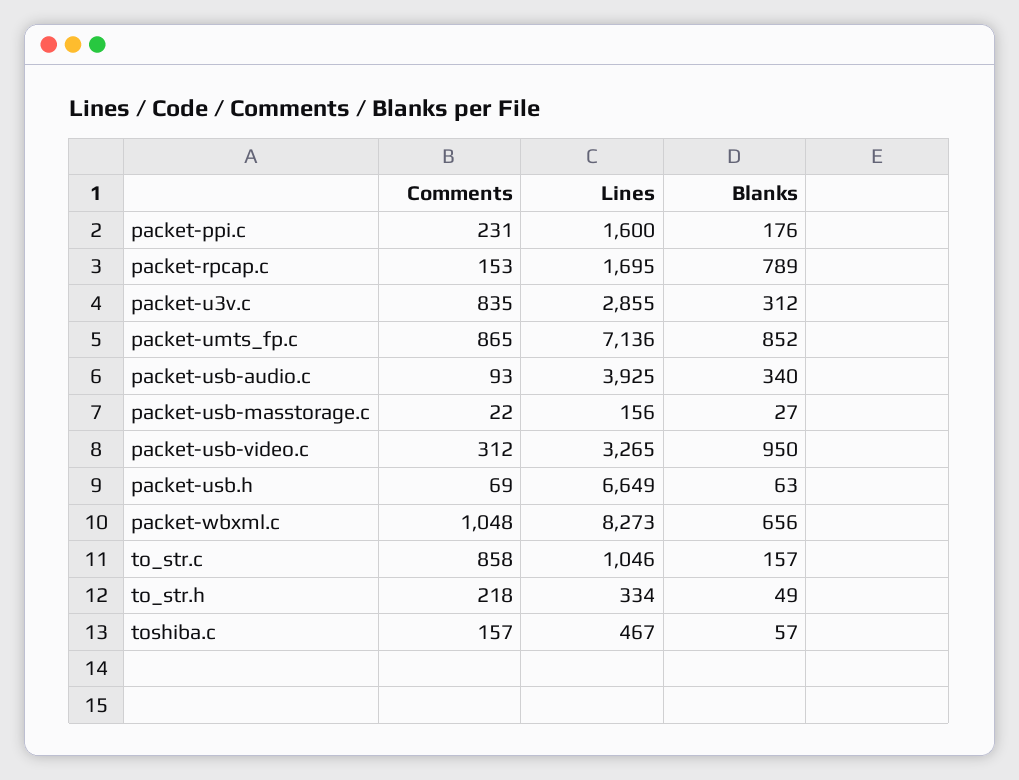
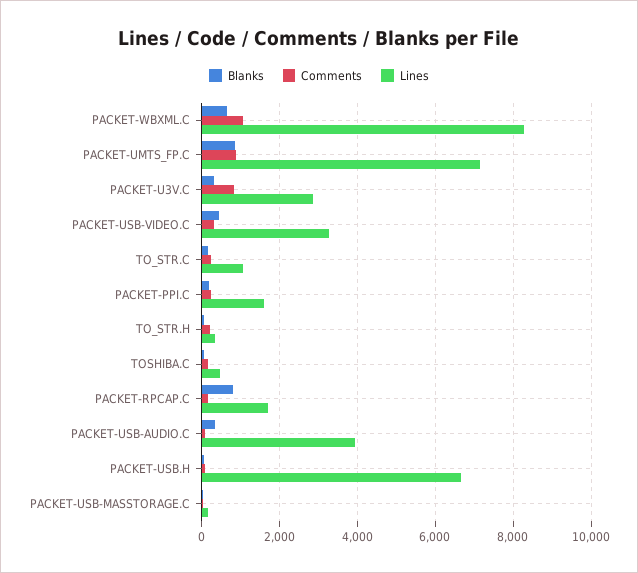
  {
    "Comments": {
      "packet-ppi.c": 231,
      "packet-rpcap.c": 153,
      "packet-u3v.c": 835,
      "packet-umts_fp.c": 865,
      "packet-usb-audio.c": 93,
      "packet-usb-masstorage.c": 22,
      "packet-usb-video.c": 312,
      "packet-usb.h": 69,
      "packet-wbxml.c": 1048,
-     "to_str.c": 858,
+     "to_str.c": 200,
      "to_str.h": 218,
      "toshiba.c": 157
    },
    "Lines": {
      "packet-ppi.c": 1600,
      "packet-rpcap.c": 1695,
      "packet-u3v.c": 2855,
      "packet-umts_fp.c": 7136,
      "packet-usb-audio.c": 3925,
      "packet-usb-masstorage.c": 156,
      "packet-usb-video.c": 3265,
      "packet-usb.h": 6649,
      "packet-wbxml.c": 8273,
      "to_str.c": 1046,
      "to_str.h": 334,
      "toshiba.c": 467
    },
    "Blanks": {
      "packet-ppi.c": 176,
      "packet-rpcap.c": 789,
      "packet-u3v.c": 312,
      "packet-umts_fp.c": 852,
      "packet-usb-audio.c": 340,
      "packet-usb-masstorage.c": 27,
-     "packet-usb-video.c": 950,
+     "packet-usb-video.c": 400,
      "packet-usb.h": 63,
      "packet-wbxml.c": 656,
      "to_str.c": 157,
      "to_str.h": 49,
      "toshiba.c": 57
    }
  }

